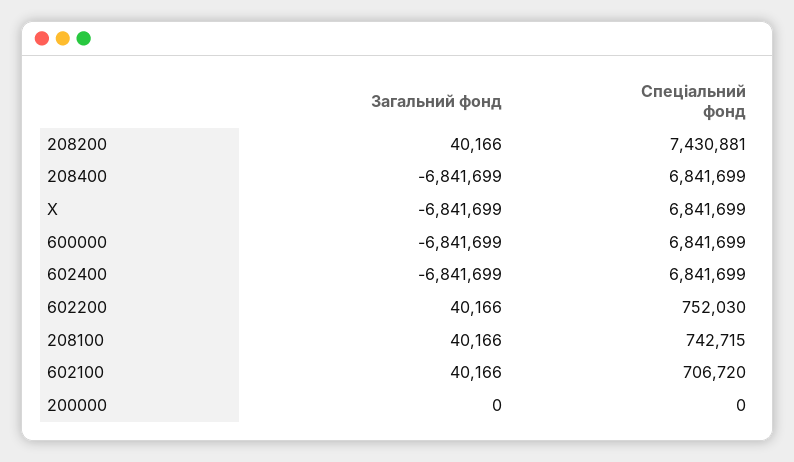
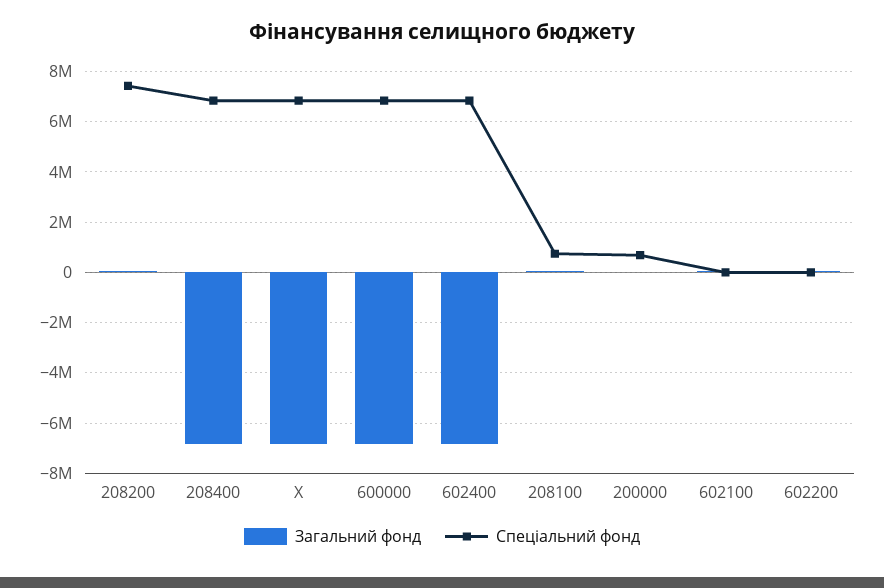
  {
    "Загальний фонд": {
      "208200": 40166,
      "208400": -6841699,
      "X": -6841699,
      "600000": -6841699,
      "602400": -6841699,
      "602200": 40166,
      "208100": 40166,
      "602100": 40166,
      "200000": 0
    },
    "Спеціальний фонд": {
      "208200": 7430881,
      "208400": 6841699,
      "X": 6841699,
      "600000": 6841699,
      "602400": 6841699,
-     "602200": 752030,
+     "602200": 0,
      "208100": 742715,
-     "602100": 706720,
+     "602100": 0,
-     "200000": 0
+     "200000": 750000
    }
  }

